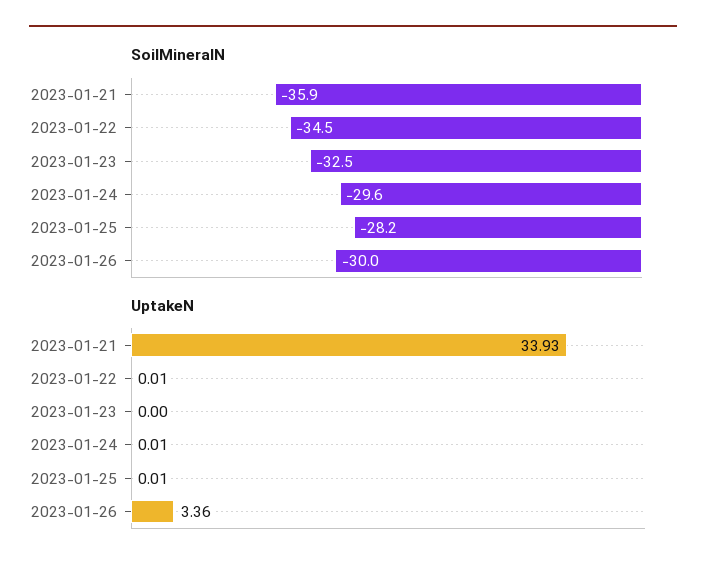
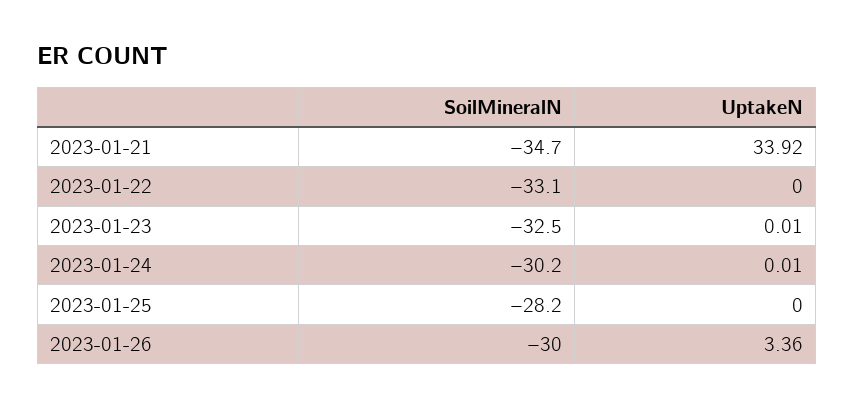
  {
    "SoilMineralN": {
-     "2023-01-21": -35.9,
+     "2023-01-21": -34.7,
-     "2023-01-22": -34.5,
+     "2023-01-22": -33.1,
      "2023-01-23": -32.5,
-     "2023-01-24": -29.6,
+     "2023-01-24": -30.2,
      "2023-01-25": -28.2,
      "2023-01-26": -30
    },
    "UptakeN": {
-     "2023-01-21": 33.93,
+     "2023-01-21": 33.92,
-     "2023-01-22": 0.01,
+     "2023-01-22": 0,
-     "2023-01-23": 0,
+     "2023-01-23": 0.01,
      "2023-01-24": 0.01,
-     "2023-01-25": 0.01,
+     "2023-01-25": 0,
      "2023-01-26": 3.36
    }
  }

